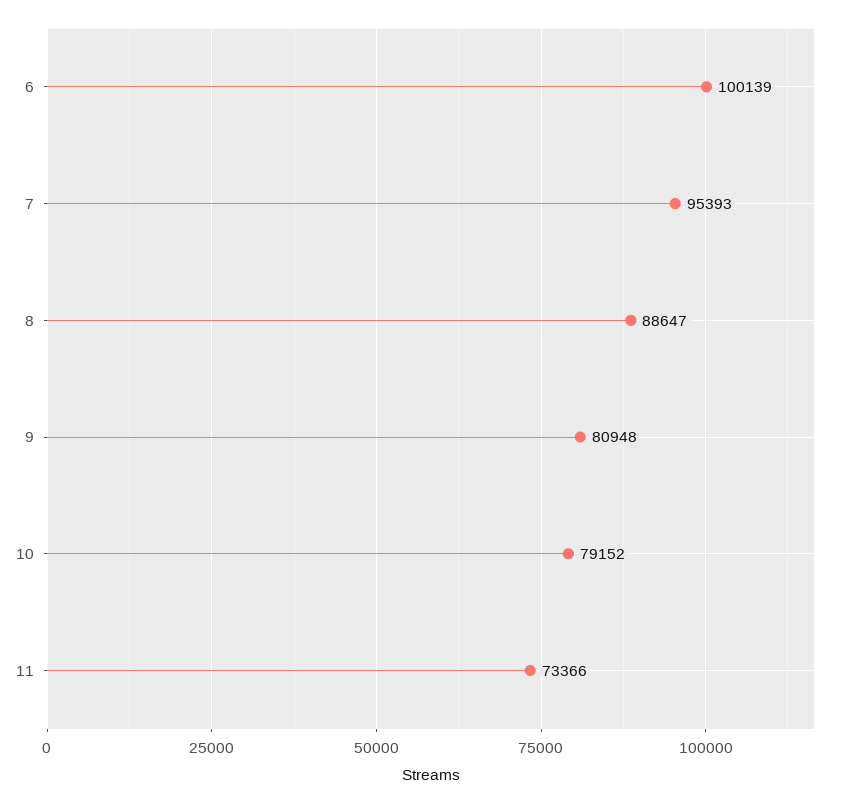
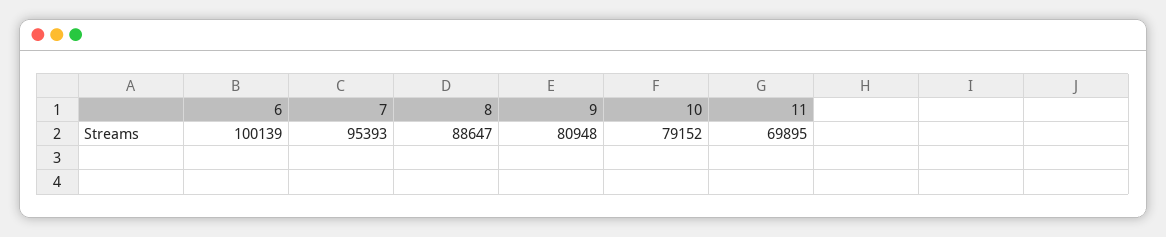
  {
    "6": 100139,
    "7": 95393,
    "8": 88647,
    "9": 80948,
    "10": 79152,
-   "11": 73366
+   "11": 69895
  }

